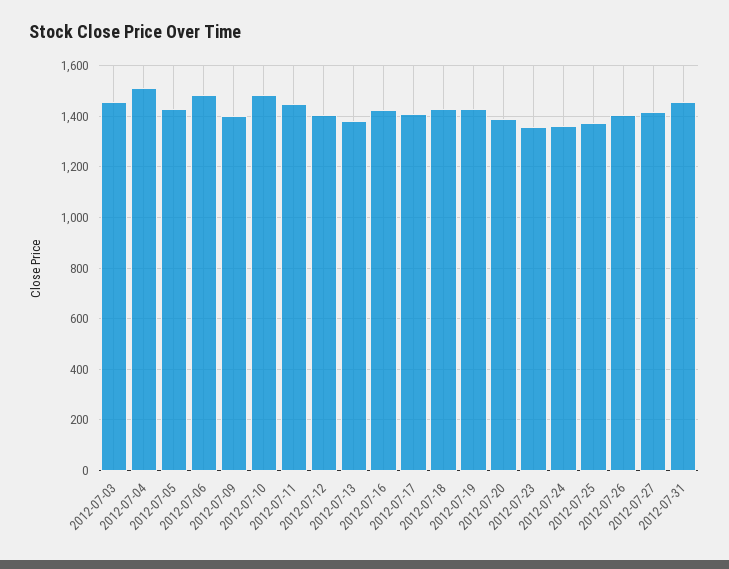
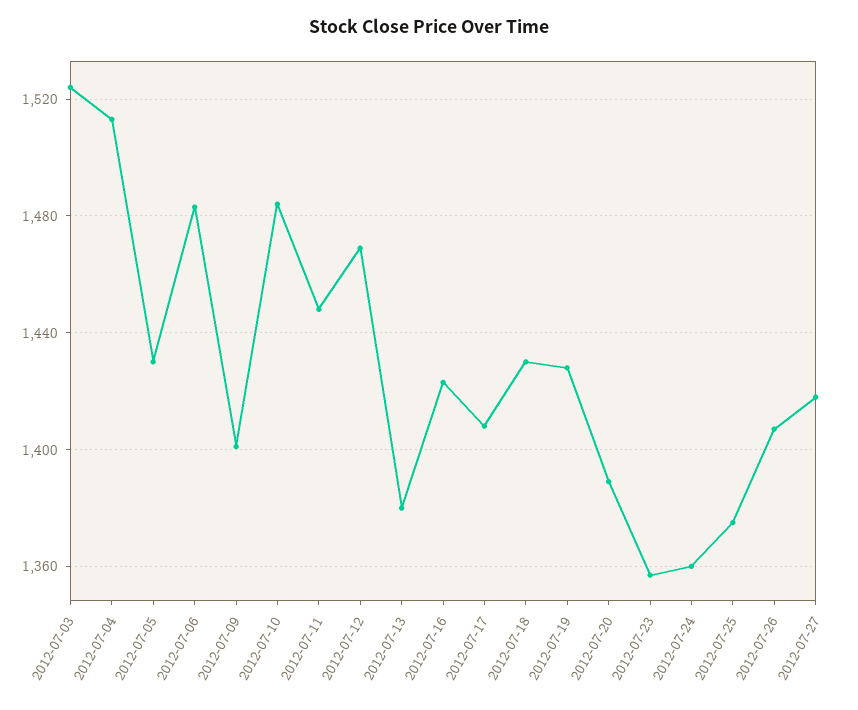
  {
-   "2012-07-03": 1450,
+   "2012-07-03": 1525,
    "2012-07-04": 1515,
    "2012-07-05": 1430,
    "2012-07-06": 1485,
    "2012-07-09": 1400,
    "2012-07-10": 1485,
    "2012-07-11": 1450,
-   "2012-07-12": 1400,
+   "2012-07-12": 1470,
    "2012-07-13": 1380,
    "2012-07-16": 1425,
    "2012-07-17": 1410,
    "2012-07-18": 1430,
    "2012-07-19": 1430,
    "2012-07-20": 1390,
    "2012-07-23": 1355,
    "2012-07-24": 1360,
    "2012-07-25": 1375,
    "2012-07-26": 1405,
-   "2012-07-27": 1420,
+   "2012-07-27": 1420
-   "2012-07-31": 1450
  }

